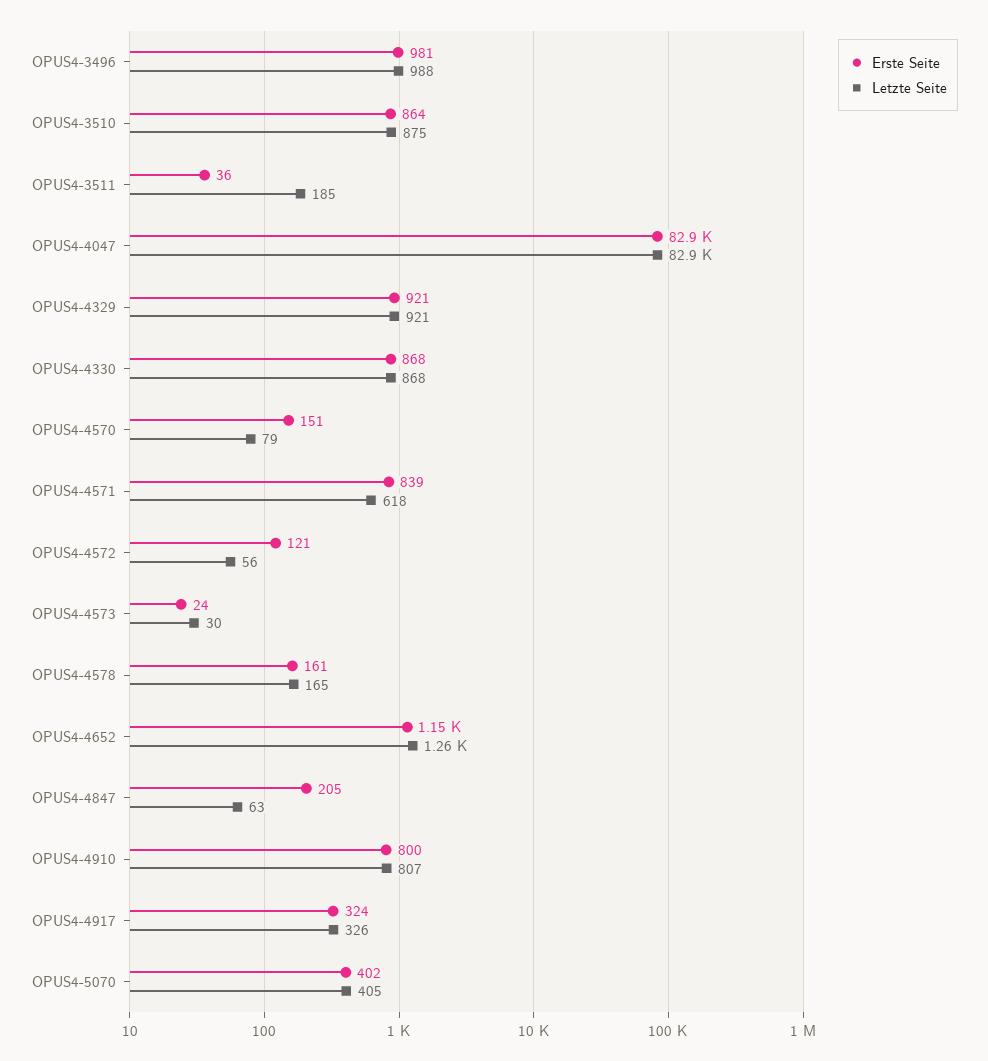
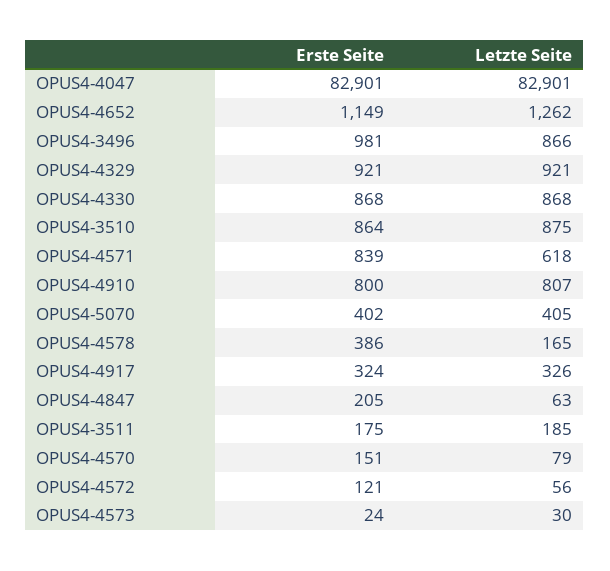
  {
    "Erste Seite": {
      "OPUS4-3496": 981,
      "OPUS4-3510": 864,
-     "OPUS4-3511": 36,
+     "OPUS4-3511": 175,
      "OPUS4-4047": 82901,
      "OPUS4-4329": 921,
      "OPUS4-4330": 868,
      "OPUS4-4570": 151,
      "OPUS4-4571": 839,
      "OPUS4-4572": 121,
      "OPUS4-4573": 24,
-     "OPUS4-4578": 161,
+     "OPUS4-4578": 386,
      "OPUS4-4652": 1149,
      "OPUS4-4847": 205,
      "OPUS4-4910": 800,
      "OPUS4-4917": 324,
      "OPUS4-5070": 402
    },
    "Letzte Seite": {
-     "OPUS4-3496": 988,
+     "OPUS4-3496": 866,
      "OPUS4-3510": 875,
      "OPUS4-3511": 185,
      "OPUS4-4047": 82901,
      "OPUS4-4329": 921,
      "OPUS4-4330": 868,
      "OPUS4-4570": 79,
      "OPUS4-4571": 618,
      "OPUS4-4572": 56,
      "OPUS4-4573": 30,
      "OPUS4-4578": 165,
      "OPUS4-4652": 1262,
      "OPUS4-4847": 63,
      "OPUS4-4910": 807,
      "OPUS4-4917": 326,
      "OPUS4-5070": 405
    }
  }

